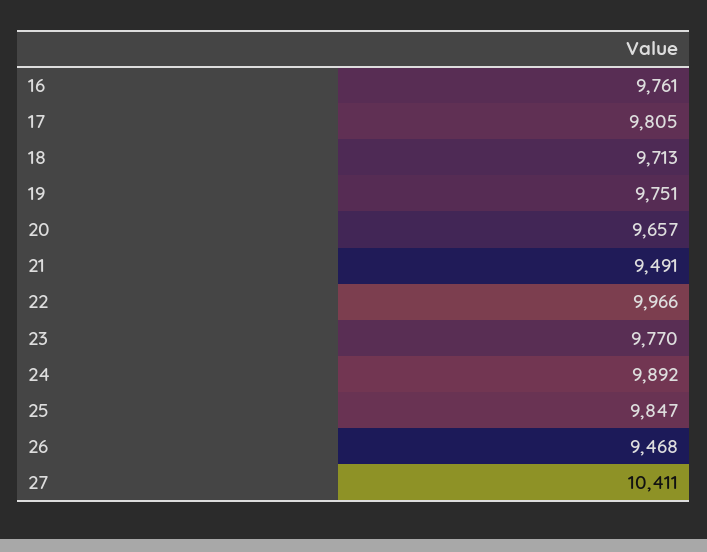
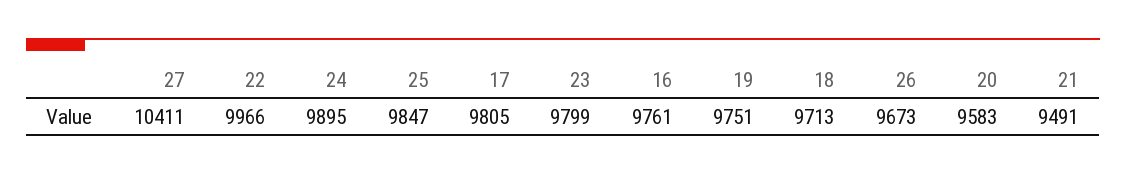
  {
    "16": 9761,
    "17": 9805,
    "18": 9713,
    "19": 9751,
-   "20": 9657,
+   "20": 9583,
    "21": 9491,
    "22": 9966,
-   "23": 9770,
+   "23": 9799,
-   "24": 9892,
+   "24": 9895,
    "25": 9847,
-   "26": 9468,
+   "26": 9673,
    "27": 10411
  }

